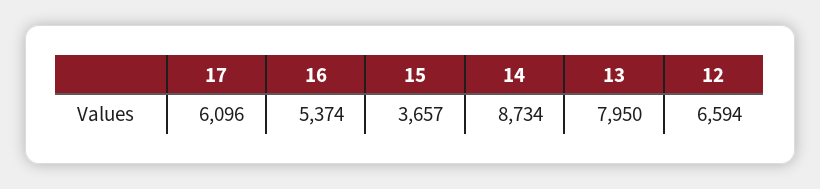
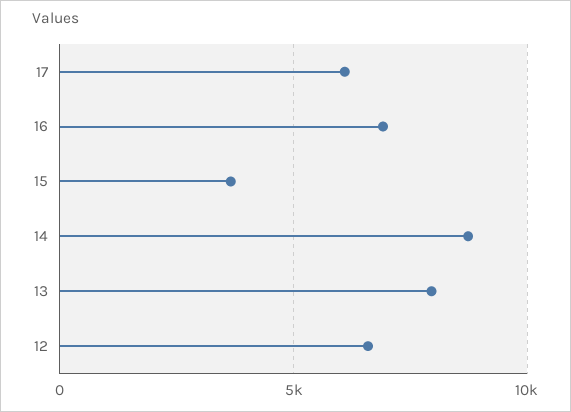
  {
    "17": 6096,
-   "16": 5374,
+   "16": 7000,
    "15": 3657,
    "14": 8734,
    "13": 7950,
    "12": 6594
  }

